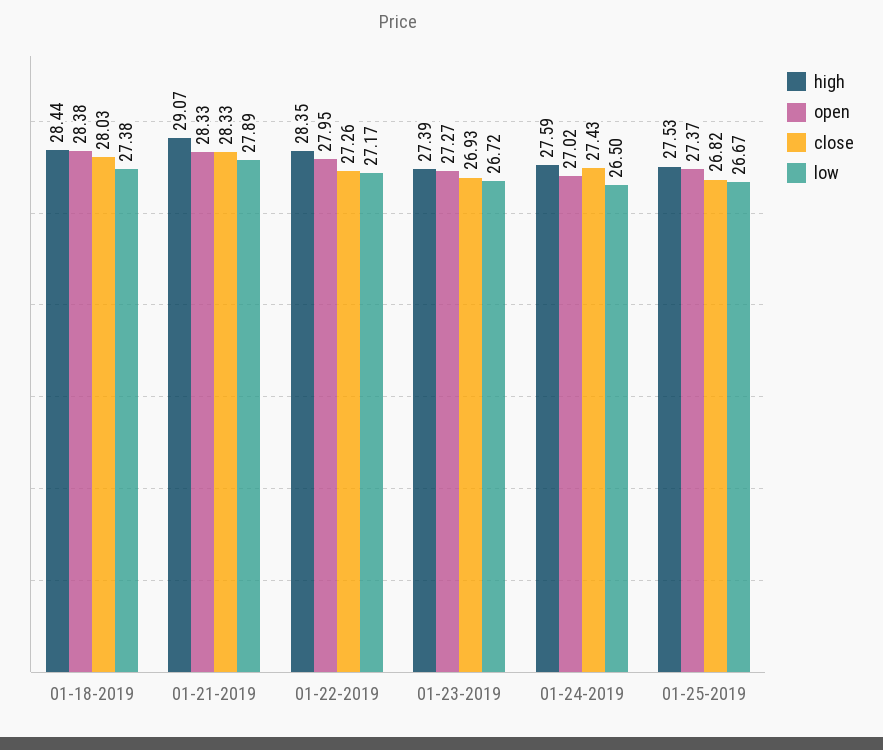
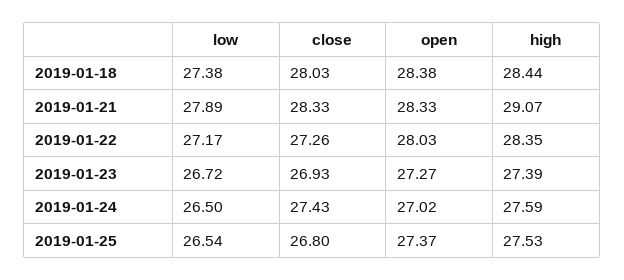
  {
    "high": {
      "01-18-2019": 28.44,
      "01-21-2019": 29.07,
      "01-22-2019": 28.35,
      "01-23-2019": 27.39,
      "01-24-2019": 27.59,
      "01-25-2019": 27.53
    },
    "open": {
      "01-18-2019": 28.38,
      "01-21-2019": 28.33,
-     "01-22-2019": 27.95,
+     "01-22-2019": 28.03,
      "01-23-2019": 27.27,
      "01-24-2019": 27.02,
      "01-25-2019": 27.37
    },
    "close": {
      "01-18-2019": 28.03,
      "01-21-2019": 28.33,
      "01-22-2019": 27.26,
      "01-23-2019": 26.93,
      "01-24-2019": 27.43,
-     "01-25-2019": 26.82
+     "01-25-2019": 26.8
    },
    "low": {
      "01-18-2019": 27.38,
      "01-21-2019": 27.89,
      "01-22-2019": 27.17,
      "01-23-2019": 26.72,
      "01-24-2019": 26.5,
-     "01-25-2019": 26.67
+     "01-25-2019": 26.54
    }
  }

